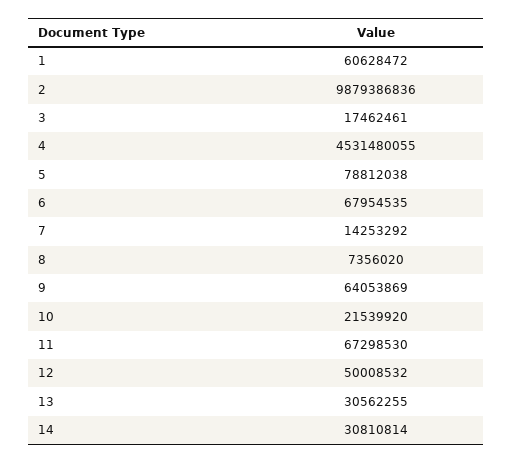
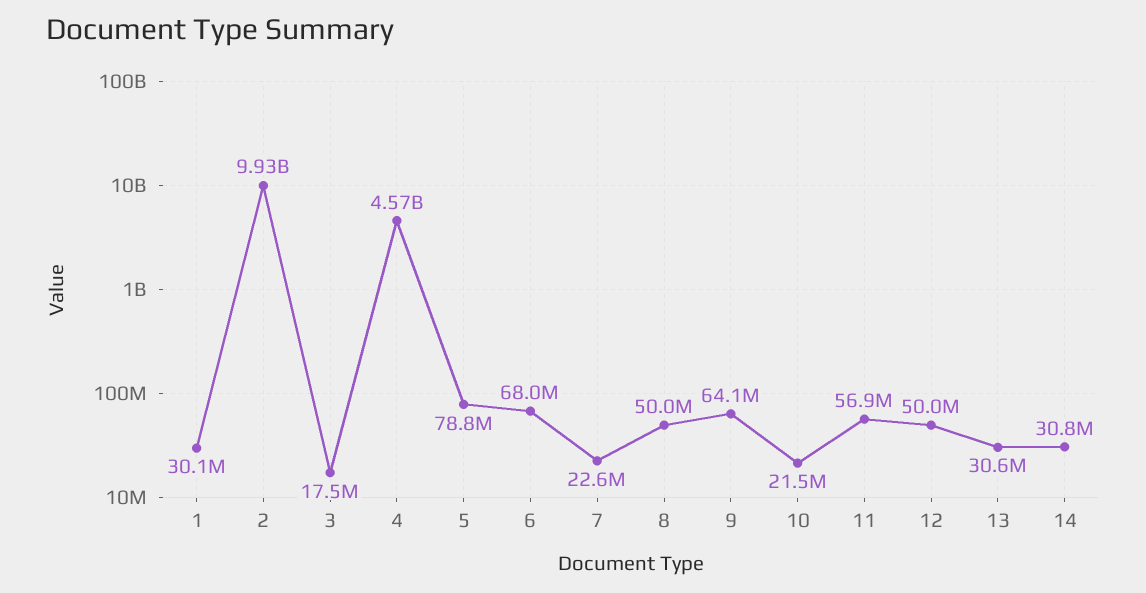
  {
-   "1": 60628472,
+   "1": 30100000,
-   "2": 9879386836,
+   "2": 9930000000,
    "3": 17462461,
-   "4": 4531480055,
+   "4": 4570000000,
    "5": 78812038,
    "6": 67954535,
-   "7": 14253292,
+   "7": 22600000,
-   "8": 7356020,
+   "8": 50000000,
    "9": 64053869,
    "10": 21539920,
-   "11": 67298530,
+   "11": 56900000,
    "12": 50008532,
    "13": 30562255,
    "14": 30810814
  }

